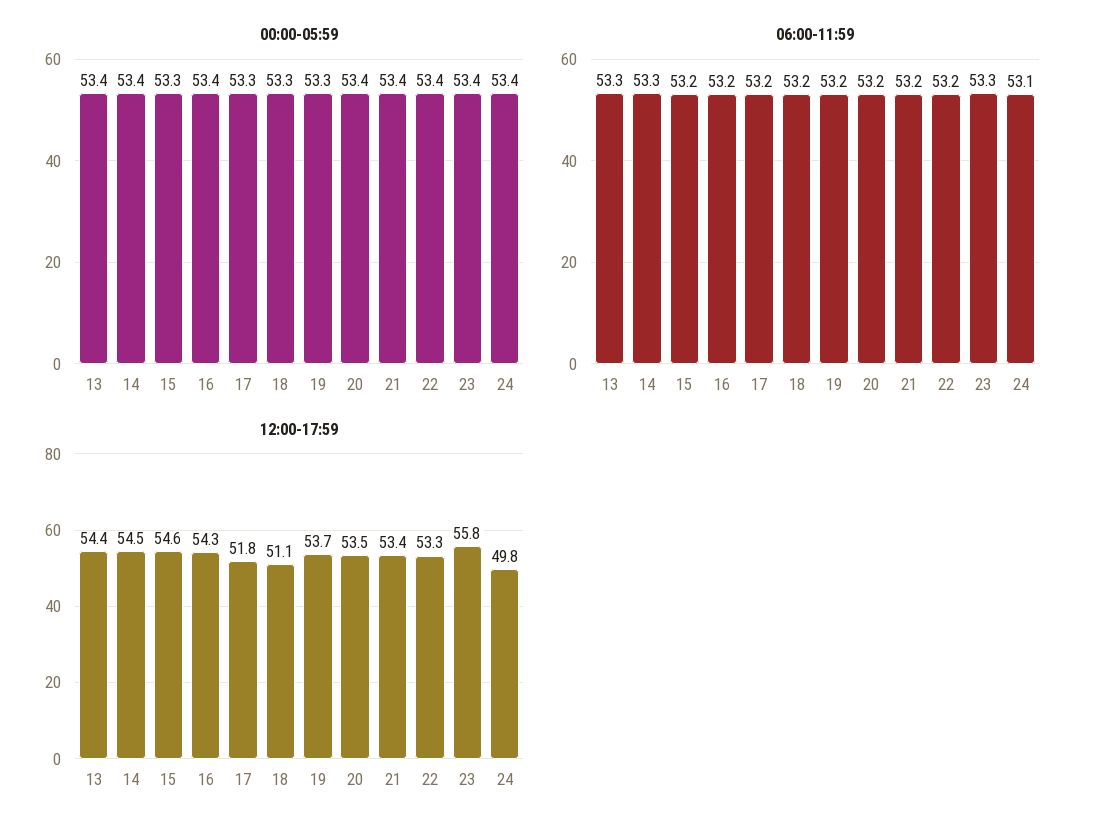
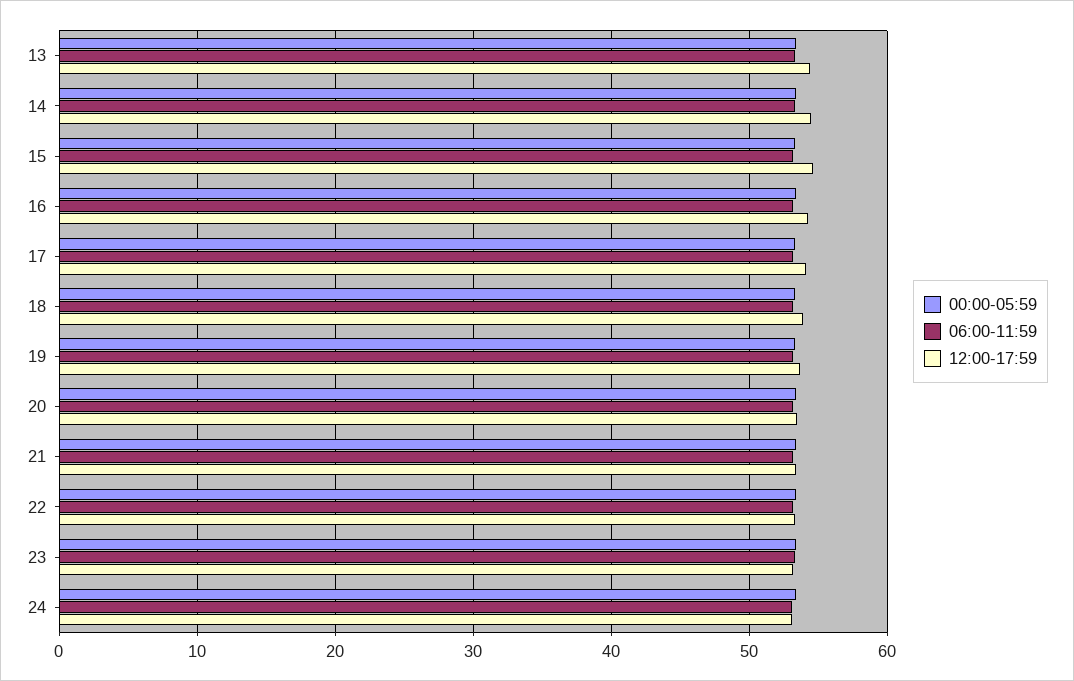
  {
    "00:00-05:59": {
      "13": 53.4,
      "14": 53.4,
      "15": 53.3,
      "16": 53.4,
      "17": 53.3,
      "18": 53.3,
      "19": 53.3,
      "20": 53.4,
      "21": 53.4,
      "22": 53.4,
      "23": 53.4,
      "24": 53.4
    },
    "06:00-11:59": {
      "13": 53.3,
      "14": 53.3,
      "15": 53.2,
      "16": 53.2,
      "17": 53.2,
      "18": 53.2,
      "19": 53.2,
      "20": 53.2,
      "21": 53.2,
      "22": 53.2,
      "23": 53.3,
      "24": 53.1
    },
    "12:00-17:59": {
      "13": 54.4,
      "14": 54.5,
      "15": 54.6,
      "16": 54.3,
-     "17": 51.8,
+     "17": 54,
-     "18": 51.1,
+     "18": 54,
      "19": 53.7,
      "20": 53.5,
      "21": 53.4,
      "22": 53.3,
-     "23": 55.8,
+     "23": 53,
-     "24": 49.8
+     "24": 53
    }
  }

